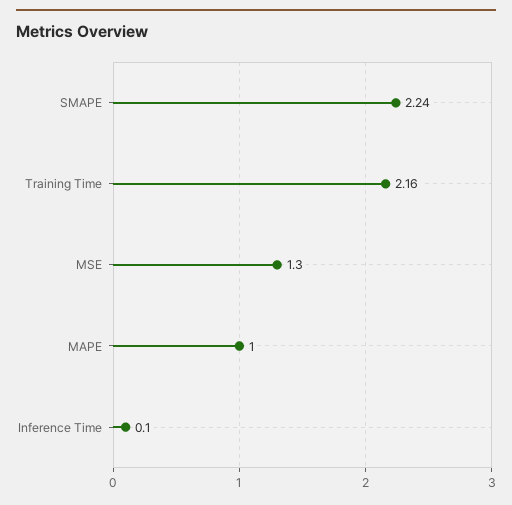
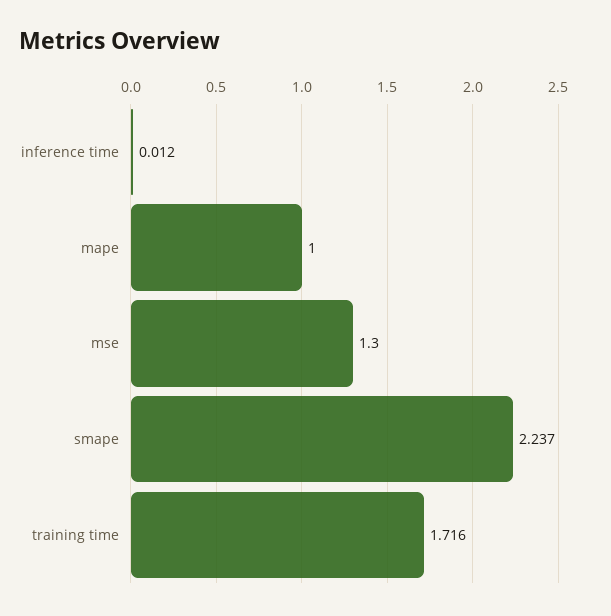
  {
    "SMAPE": 2.237,
-   "Training Time": 2.16,
+   "Training Time": 1.716,
    "MSE": 1.3,
    "MAPE": 1,
-   "Inference Time": 0.1
+   "Inference Time": 0.012
  }

